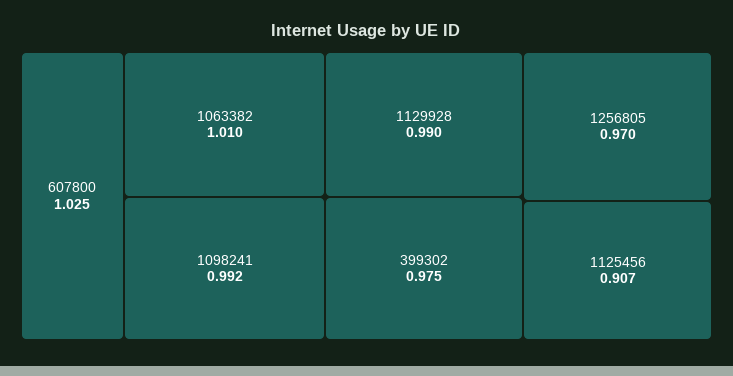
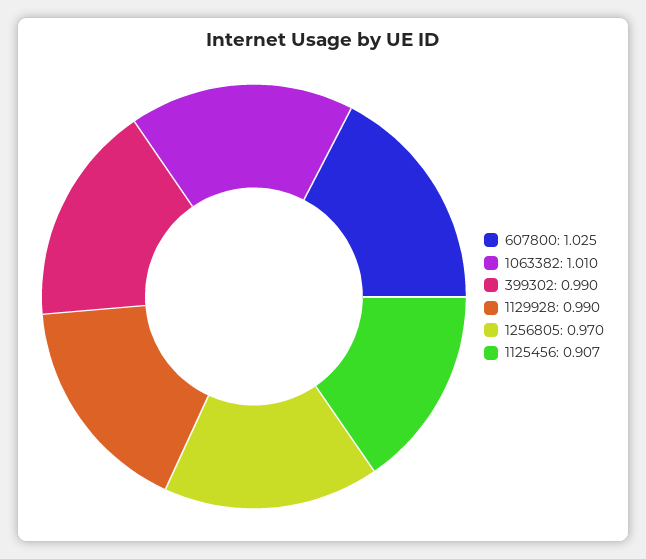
  {
    "607800": 1.025,
    "1063382": 1.01,
-   "1098241": 0.992,
    "1129928": 0.99,
-   "399302": 0.975,
+   "399302": 0.99,
    "1256805": 0.97,
    "1125456": 0.907
  }

